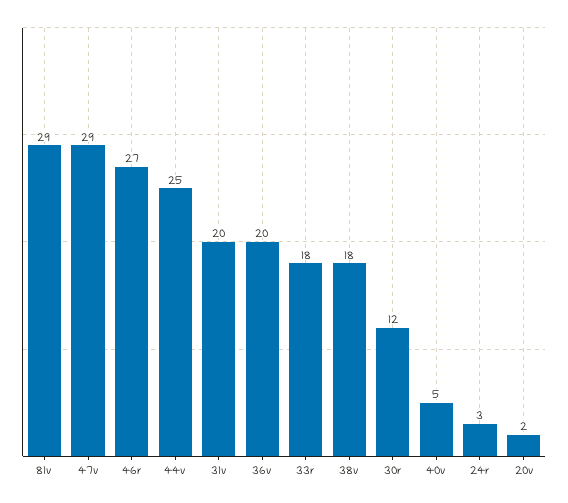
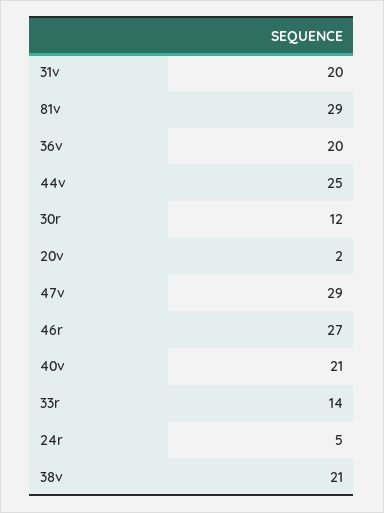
  {
    "81v": 29,
    "47v": 29,
    "46r": 27,
    "44v": 25,
    "31v": 20,
    "36v": 20,
-   "33r": 18,
+   "33r": 14,
-   "38v": 18,
+   "38v": 21,
    "30r": 12,
-   "40v": 5,
+   "40v": 21,
-   "24r": 3,
+   "24r": 5,
    "20v": 2
  }

